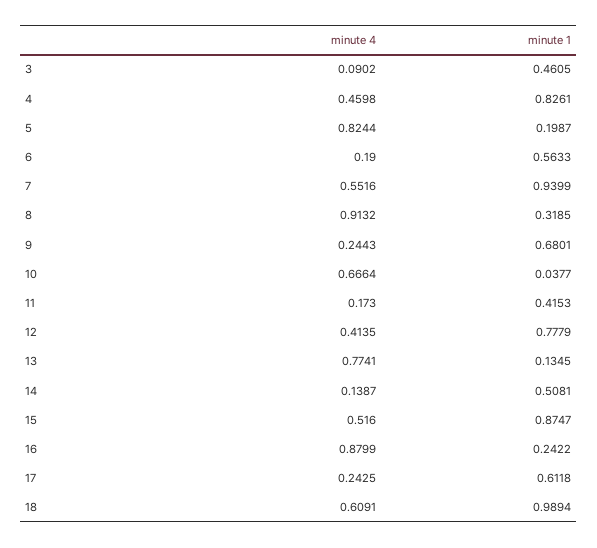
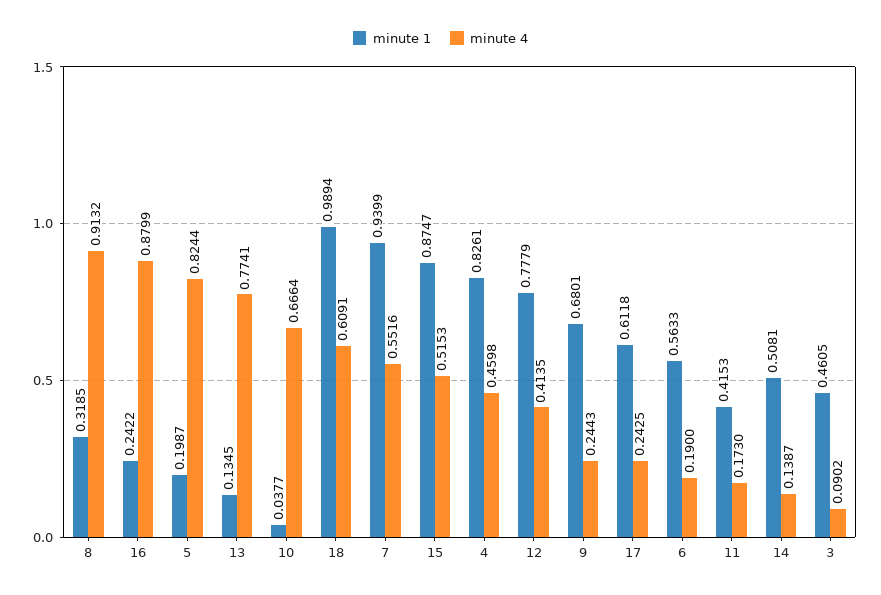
  {
    "minute 4": {
      "3": 0.0902,
      "4": 0.4598,
      "5": 0.8244,
      "6": 0.19,
      "7": 0.5516,
      "8": 0.9132,
      "9": 0.2443,
      "10": 0.6664,
      "11": 0.173,
      "12": 0.4135,
      "13": 0.7741,
      "14": 0.1387,
-     "15": 0.516,
+     "15": 0.5153,
      "16": 0.8799,
      "17": 0.2425,
      "18": 0.6091
    },
    "minute 1": {
      "3": 0.4605,
      "4": 0.8261,
      "5": 0.1987,
      "6": 0.5633,
      "7": 0.9399,
      "8": 0.3185,
      "9": 0.6801,
      "10": 0.0377,
      "11": 0.4153,
      "12": 0.7779,
      "13": 0.1345,
      "14": 0.5081,
      "15": 0.8747,
      "16": 0.2422,
      "17": 0.6118,
      "18": 0.9894
    }
  }

